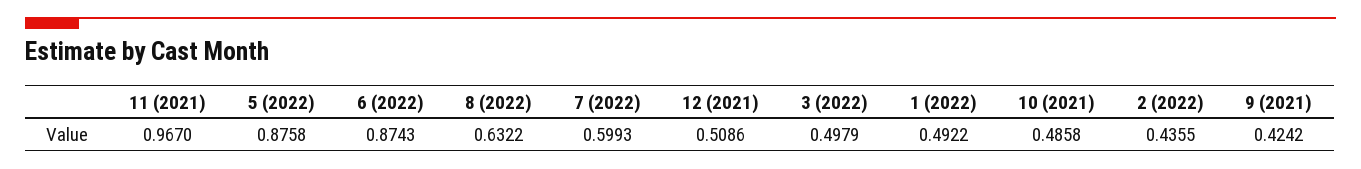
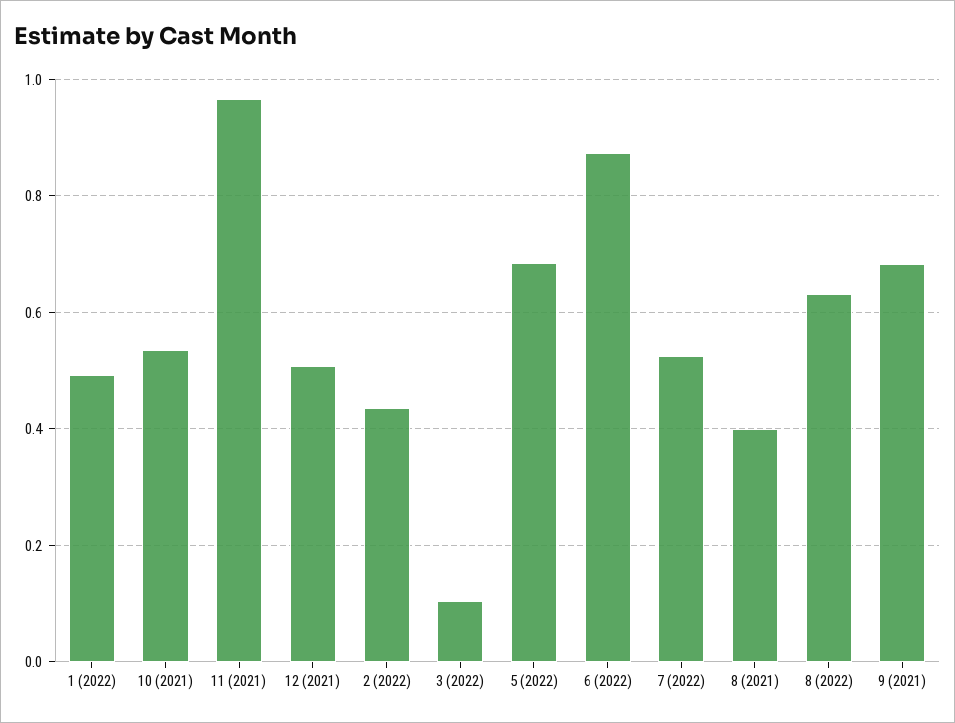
  {
    "11 (2021)": 0.967,
-   "5 (2022)": 0.8758,
+   "5 (2022)": 0.68,
    "6 (2022)": 0.8743,
    "8 (2022)": 0.6322,
-   "7 (2022)": 0.5993,
+   "7 (2022)": 0.52,
    "12 (2021)": 0.5086,
-   "3 (2022)": 0.4979,
+   "3 (2022)": 0.1,
    "1 (2022)": 0.4922,
-   "10 (2021)": 0.4858,
+   "10 (2021)": 0.54,
    "2 (2022)": 0.4355,
-   "9 (2021)": 0.4242
+   "9 (2021)": 0.68,
+   "8 (2021)": 0.4
  }

